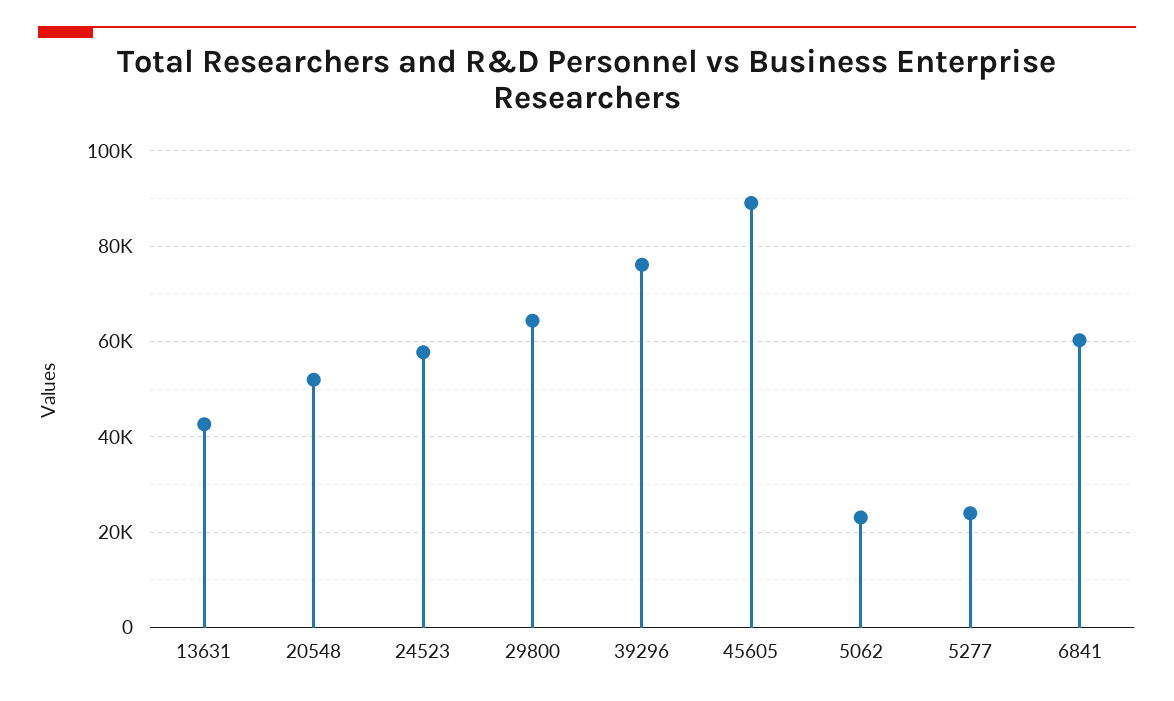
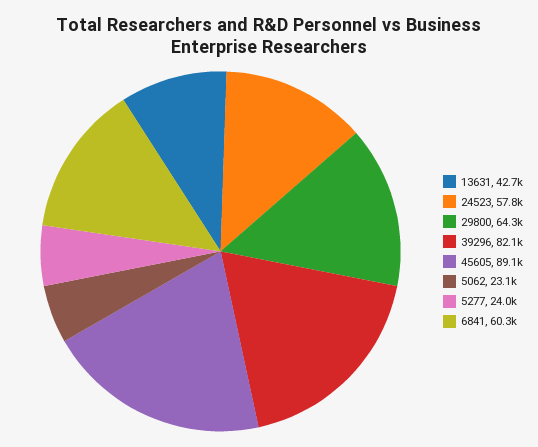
  {
    "13631": 42700,
-   "20548": 52000,
    "24523": 57800,
    "29800": 64300,
-   "39296": 76000,
+   "39296": 82100,
    "45605": 89100,
    "5062": 23100,
    "5277": 24000,
    "6841": 60300
  }

